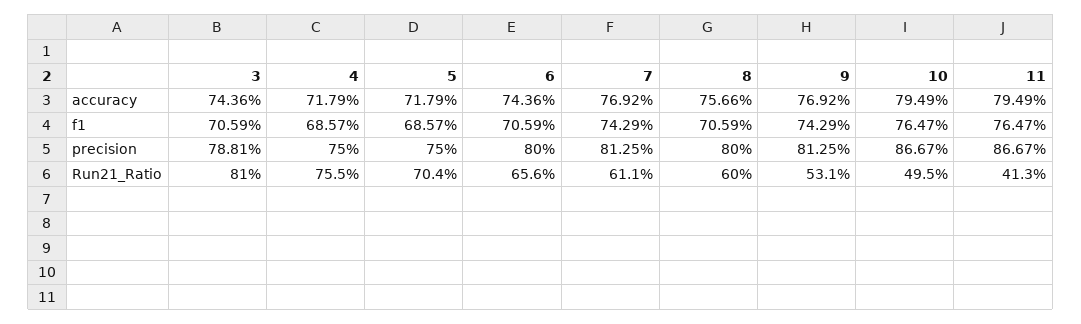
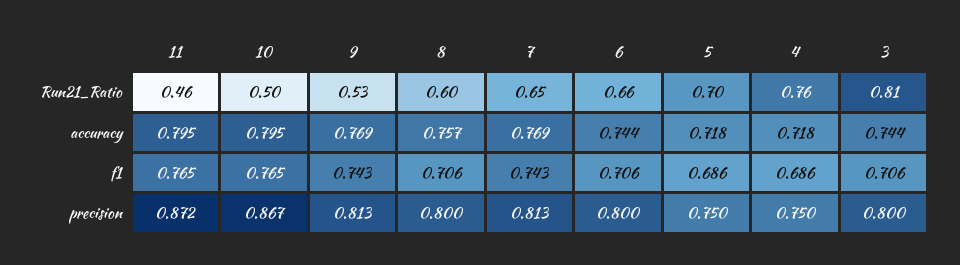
  {
    "3": {
      "accuracy": 0.7436,
      "f1": 0.7059,
-     "precision": 0.7881,
+     "precision": 0.8,
      "Run21_Ratio": 0.81
    },
    "4": {
      "accuracy": 0.7179,
      "f1": 0.6857,
      "precision": 0.75,
      "Run21_Ratio": 0.755
    },
    "5": {
      "accuracy": 0.7179,
      "f1": 0.6857,
      "precision": 0.75,
      "Run21_Ratio": 0.704
    },
    "6": {
      "accuracy": 0.7436,
      "f1": 0.7059,
      "precision": 0.8,
      "Run21_Ratio": 0.656
    },
    "7": {
      "accuracy": 0.7692,
      "f1": 0.7429,
      "precision": 0.8125,
-     "Run21_Ratio": 0.611
+     "Run21_Ratio": 0.65
    },
    "8": {
      "accuracy": 0.7566,
      "f1": 0.7059,
      "precision": 0.8,
      "Run21_Ratio": 0.6
    },
    "9": {
      "accuracy": 0.7692,
      "f1": 0.7429,
      "precision": 0.8125,
      "Run21_Ratio": 0.531
    },
    "10": {
      "accuracy": 0.7949,
      "f1": 0.7647,
      "precision": 0.8667,
      "Run21_Ratio": 0.495
    },
    "11": {
      "accuracy": 0.7949,
      "f1": 0.7647,
-     "precision": 0.8667,
+     "precision": 0.872,
-     "Run21_Ratio": 0.413
+     "Run21_Ratio": 0.46
    }
  }

